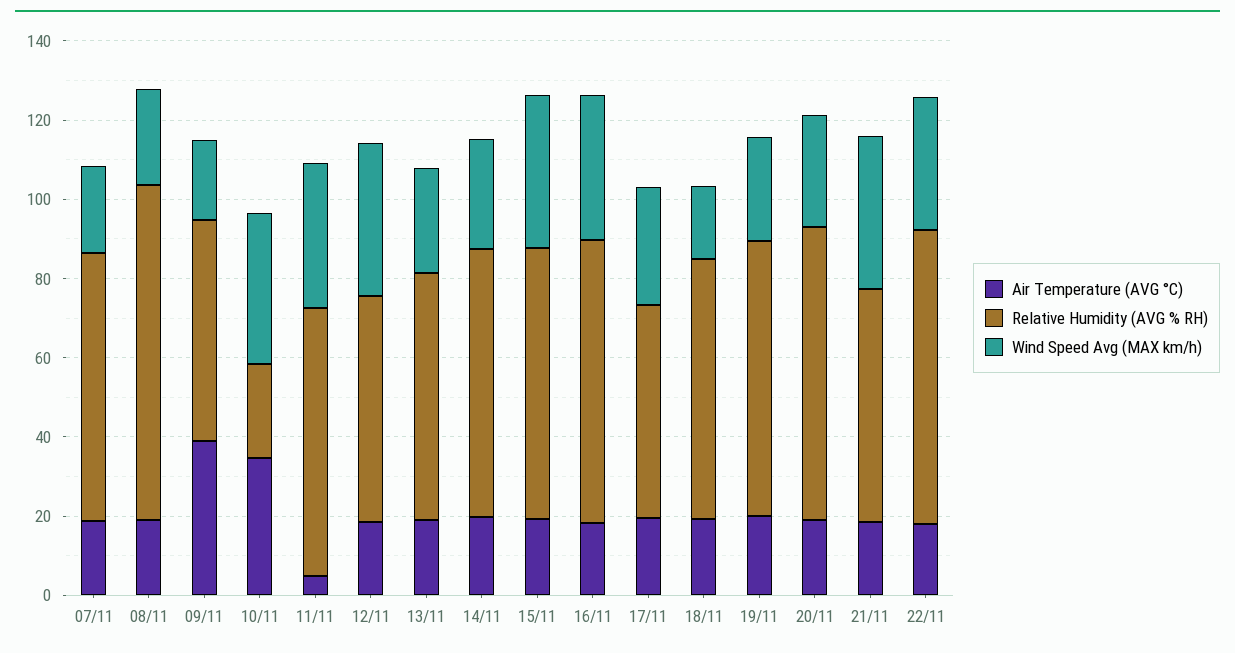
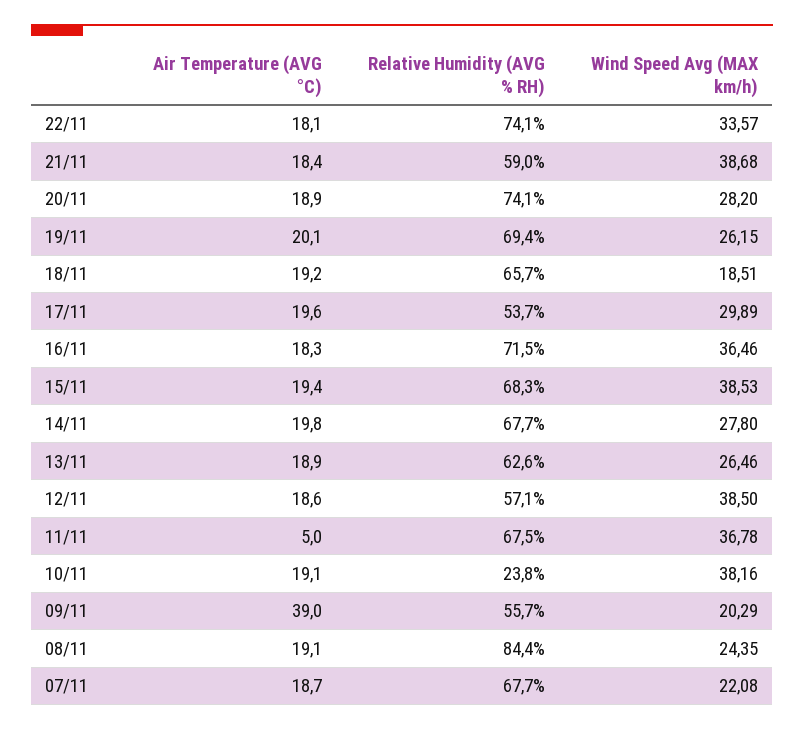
  {
    "Air Temperature (AVG °C)": {
      "07/11": 18.7,
      "08/11": 19.1,
      "09/11": 39,
-     "10/11": 35,
+     "10/11": 19.1,
      "11/11": 5,
      "12/11": 18.6,
      "13/11": 18.9,
      "14/11": 19.8,
      "15/11": 19.4,
      "16/11": 18.3,
      "17/11": 19.6,
      "18/11": 19.2,
      "19/11": 20.1,
      "20/11": 18.9,
      "21/11": 18.4,
      "22/11": 18.1
    },
    "Relative Humidity (AVG % RH)": {
      "07/11": 67.7,
      "08/11": 84.4,
      "09/11": 55.7,
      "10/11": 23.8,
      "11/11": 67.5,
      "12/11": 57.1,
      "13/11": 62.6,
      "14/11": 67.7,
      "15/11": 68.3,
      "16/11": 71.5,
      "17/11": 53.7,
      "18/11": 65.7,
      "19/11": 69.4,
      "20/11": 74.1,
      "21/11": 59,
      "22/11": 74.1
    },
    "Wind Speed Avg (MAX km/h)": {
      "07/11": 22.08,
      "08/11": 24.35,
      "09/11": 20.29,
      "10/11": 38.16,
      "11/11": 36.78,
      "12/11": 38.5,
      "13/11": 26.46,
      "14/11": 27.8,
      "15/11": 38.53,
      "16/11": 36.46,
      "17/11": 29.89,
      "18/11": 18.51,
      "19/11": 26.15,
      "20/11": 28.2,
      "21/11": 38.68,
      "22/11": 33.57
    }
  }

